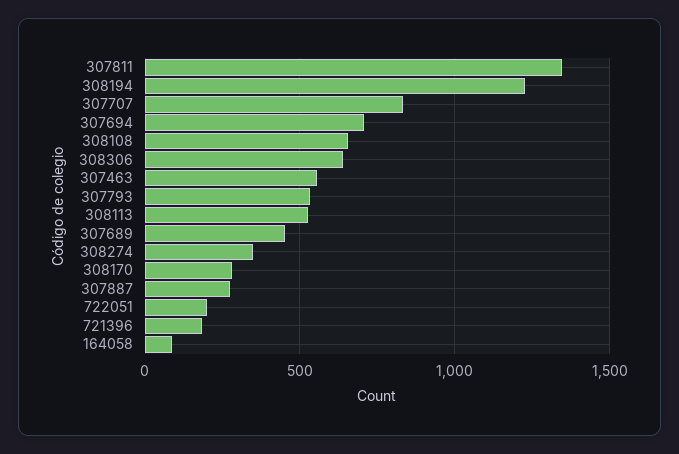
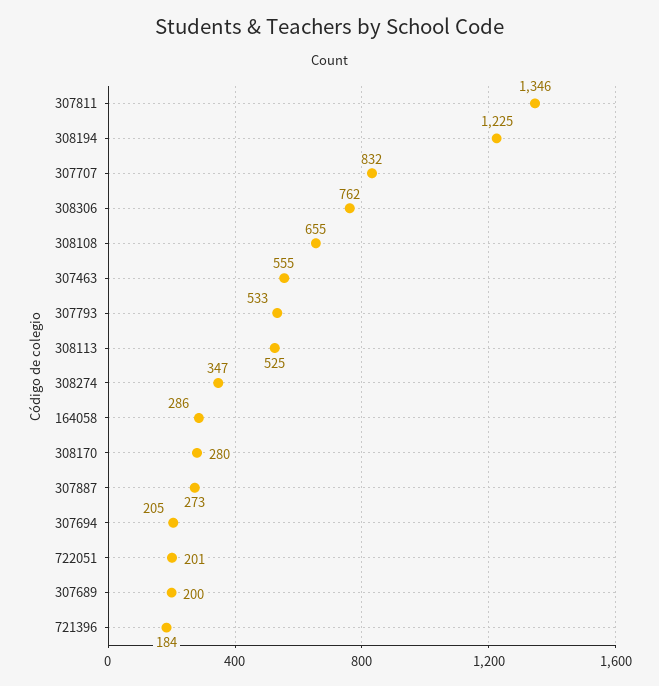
  {
    "307811": 1346,
    "308194": 1225,
    "307707": 832,
-   "307694": 700,
+   "307694": 205,
    "308108": 655,
-   "308306": 650,
+   "308306": 762,
    "307463": 555,
    "307793": 533,
    "308113": 525,
-   "307689": 450,
+   "307689": 200,
    "308274": 347,
    "308170": 280,
    "307887": 273,
    "722051": 201,
    "721396": 184,
-   "164058": 100
+   "164058": 286
  }

